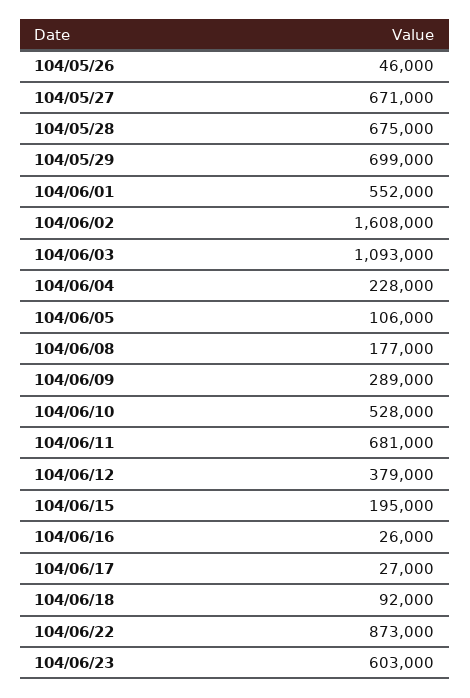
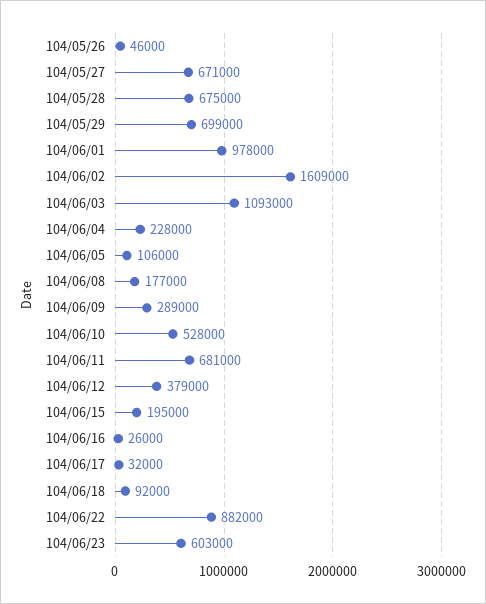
  {
    "104/05/26": 46000,
    "104/05/27": 671000,
    "104/05/28": 675000,
    "104/05/29": 699000,
-   "104/06/01": 552000,
+   "104/06/01": 978000,
-   "104/06/02": 1608000,
+   "104/06/02": 1609000,
    "104/06/03": 1093000,
    "104/06/04": 228000,
    "104/06/05": 106000,
    "104/06/08": 177000,
    "104/06/09": 289000,
    "104/06/10": 528000,
    "104/06/11": 681000,
    "104/06/12": 379000,
    "104/06/15": 195000,
    "104/06/16": 26000,
-   "104/06/17": 27000,
+   "104/06/17": 32000,
    "104/06/18": 92000,
-   "104/06/22": 873000,
+   "104/06/22": 882000,
    "104/06/23": 603000
  }

